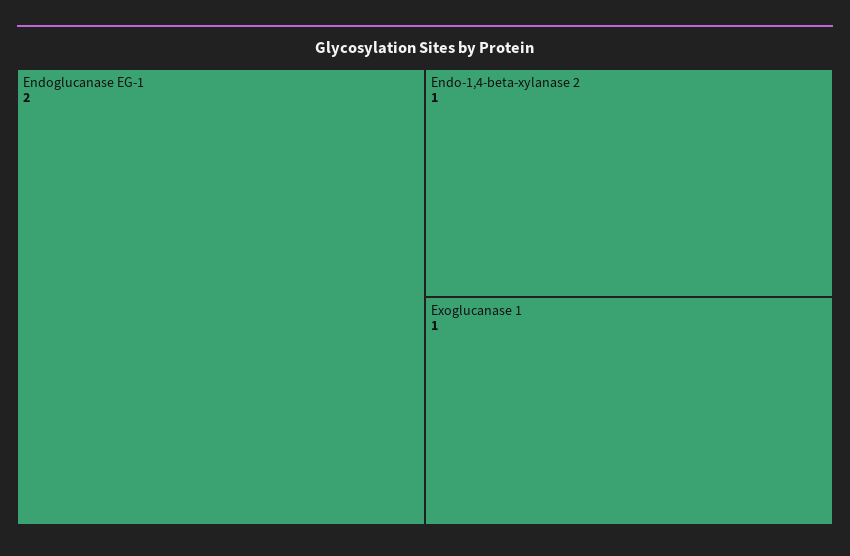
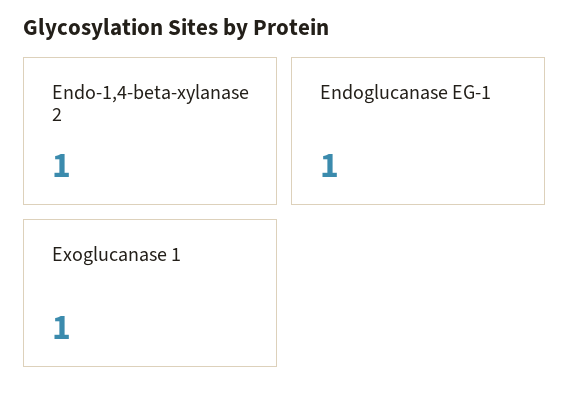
  {
-   "Endoglucanase EG-1": 2,
+   "Endoglucanase EG-1": 1,
    "Endo-1,4-beta-xylanase 2": 1,
    "Exoglucanase 1": 1
  }

